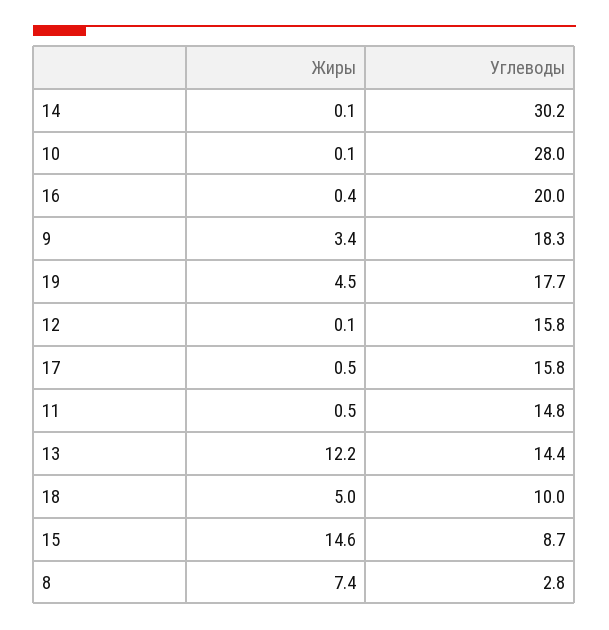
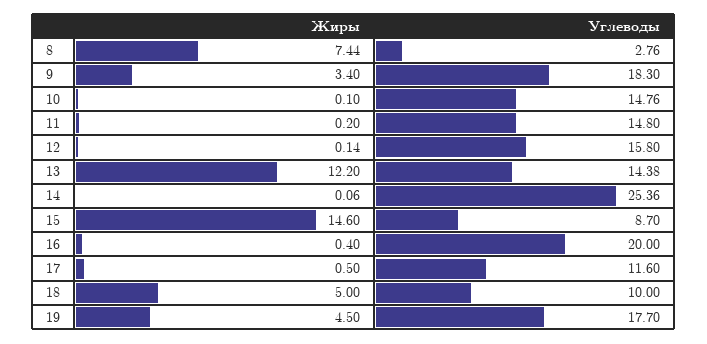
  {
    "Жиры": {
      "14": 0.06,
      "10": 0.1,
      "16": 0.4,
      "9": 3.4,
      "19": 4.5,
      "12": 0.14,
      "17": 0.5,
-     "11": 0.5,
+     "11": 0.2,
      "13": 12.2,
      "18": 5,
      "15": 14.6,
      "8": 7.44
    },
    "Углеводы": {
-     "14": 30.2,
+     "14": 25.36,
-     "10": 28,
+     "10": 14.76,
      "16": 20,
      "9": 18.3,
      "19": 17.7,
      "12": 15.8,
-     "17": 15.8,
+     "17": 11.6,
      "11": 14.8,
      "13": 14.38,
      "18": 10,
      "15": 8.7,
      "8": 2.76
    }
  }

